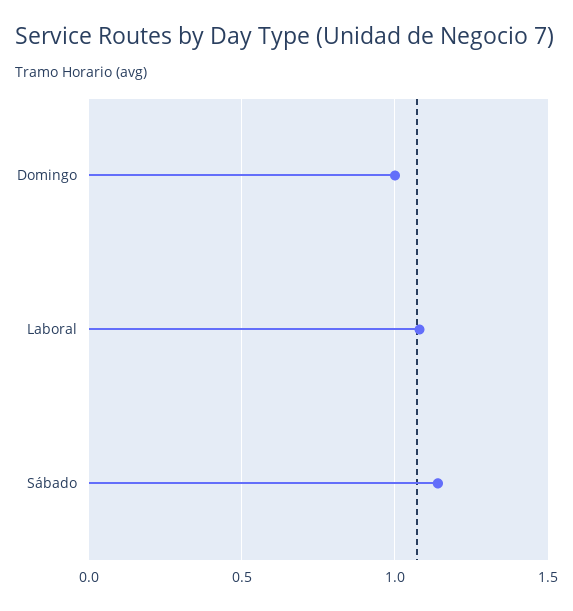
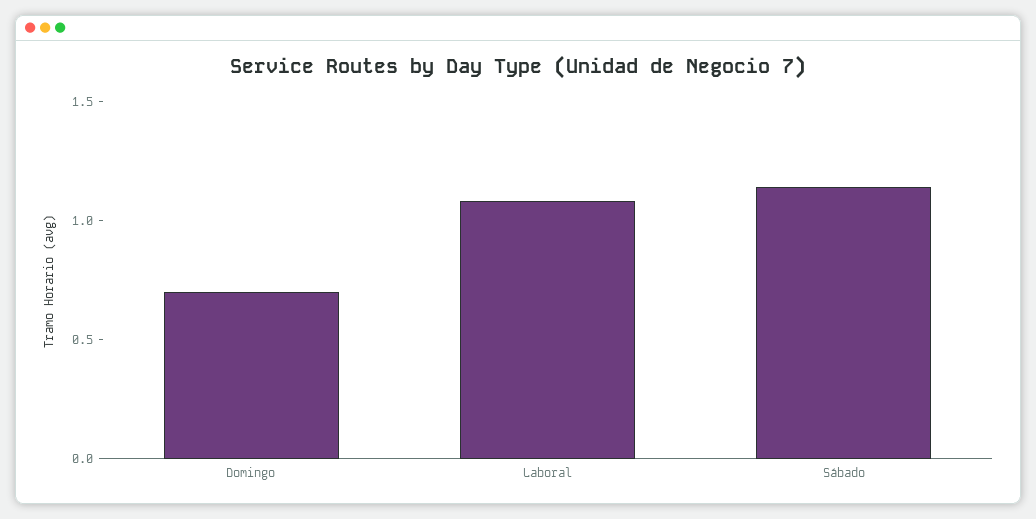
  {
-   "Domingo": 1,
+   "Domingo": 0.7,
    "Laboral": 1.1,
    "Sábado": 1.15
  }

